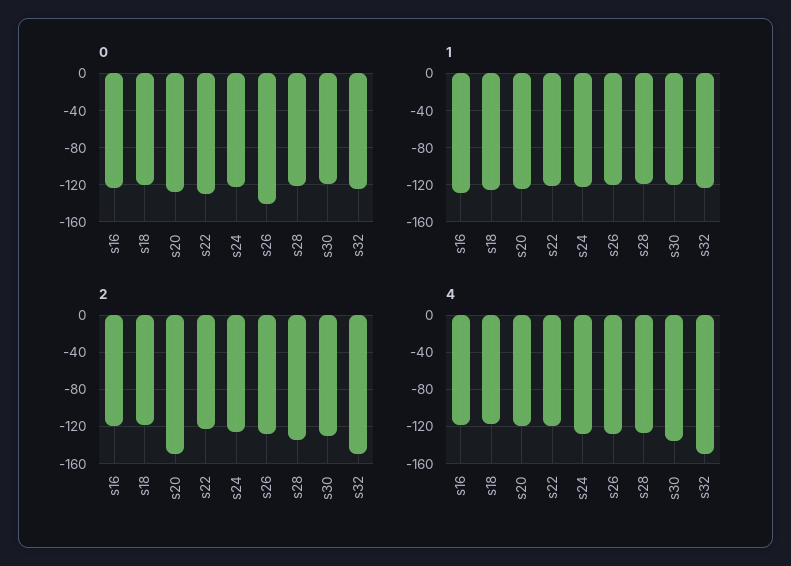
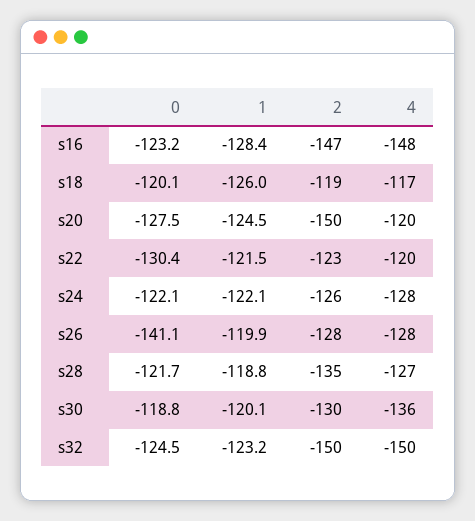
  {
    "0": {
      "s16": -123.2,
      "s18": -120.1,
      "s20": -127.5,
      "s22": -130.4,
      "s24": -122.1,
      "s26": -141.1,
      "s28": -121.7,
      "s30": -118.8,
      "s32": -124.5
    },
    "1": {
      "s16": -128.4,
      "s18": -126,
      "s20": -124.5,
      "s22": -121.5,
      "s24": -122.1,
      "s26": -119.9,
      "s28": -118.8,
      "s30": -120.1,
      "s32": -123.2
    },
    "2": {
-     "s16": -120,
+     "s16": -147,
      "s18": -119,
      "s20": -150,
      "s22": -123,
      "s24": -126,
      "s26": -128,
      "s28": -135,
      "s30": -130,
      "s32": -150
    },
    "4": {
-     "s16": -120,
+     "s16": -148,
      "s18": -117,
      "s20": -120,
      "s22": -120,
      "s24": -128,
      "s26": -128,
      "s28": -127,
      "s30": -136,
      "s32": -150
    }
  }

